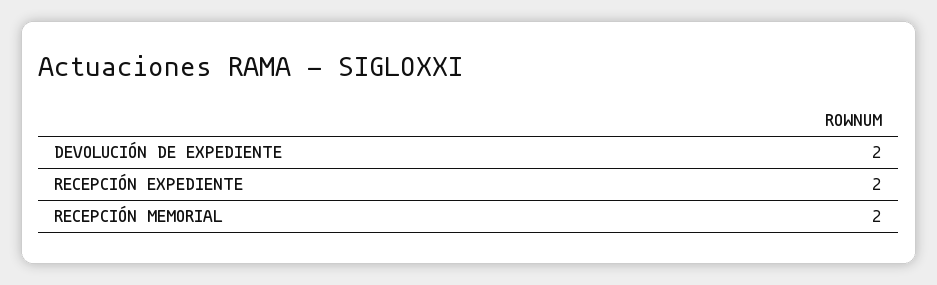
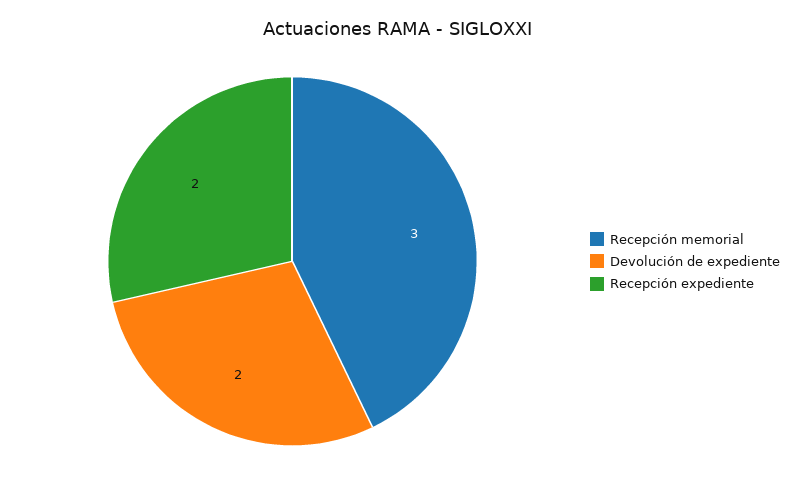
  {
    "DEVOLUCIÓN DE EXPEDIENTE": 2,
    "RECEPCIÓN EXPEDIENTE": 2,
-   "RECEPCIÓN MEMORIAL": 2
+   "RECEPCIÓN MEMORIAL": 3
  }

